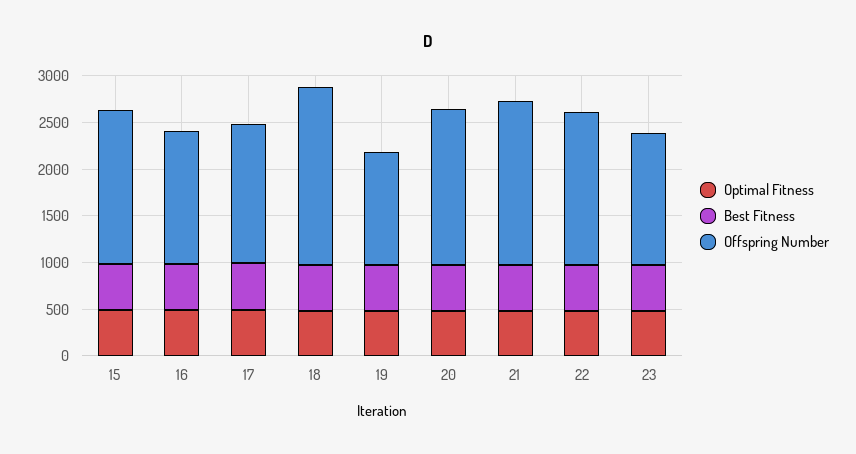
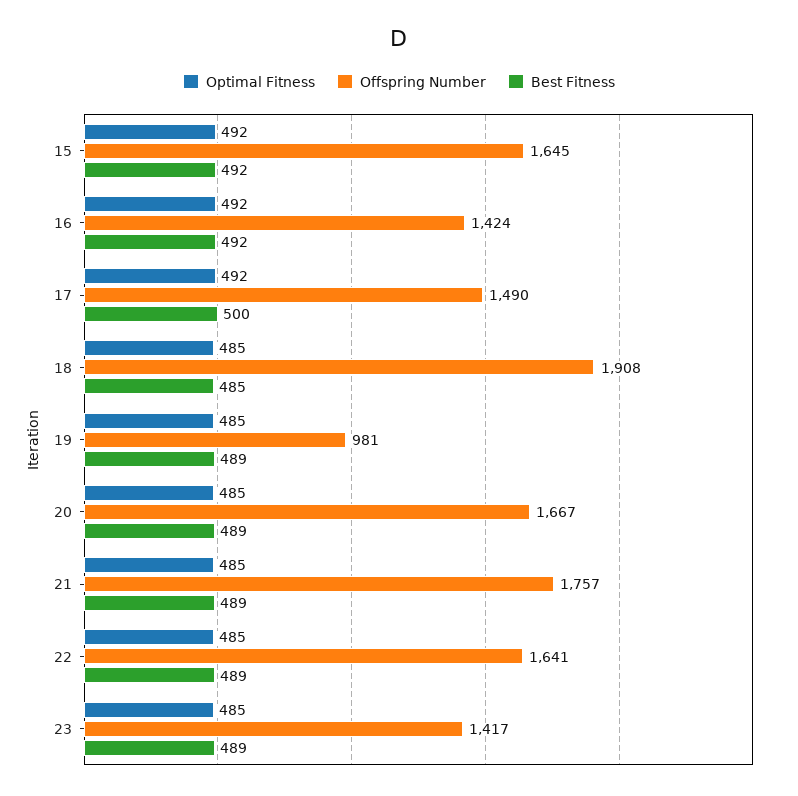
  {
    "Optimal Fitness": {
      "15": 492,
      "16": 492,
      "17": 492,
      "18": 485,
      "19": 485,
      "20": 485,
      "21": 485,
      "22": 485,
      "23": 485
    },
    "Best Fitness": {
      "15": 492,
      "16": 492,
      "17": 500,
      "18": 485,
      "19": 489,
      "20": 489,
      "21": 489,
      "22": 489,
      "23": 489
    },
    "Offspring Number": {
      "15": 1645,
      "16": 1424,
      "17": 1490,
      "18": 1908,
-     "19": 1200,
+     "19": 981,
      "20": 1667,
      "21": 1757,
      "22": 1641,
      "23": 1417
    }
  }

